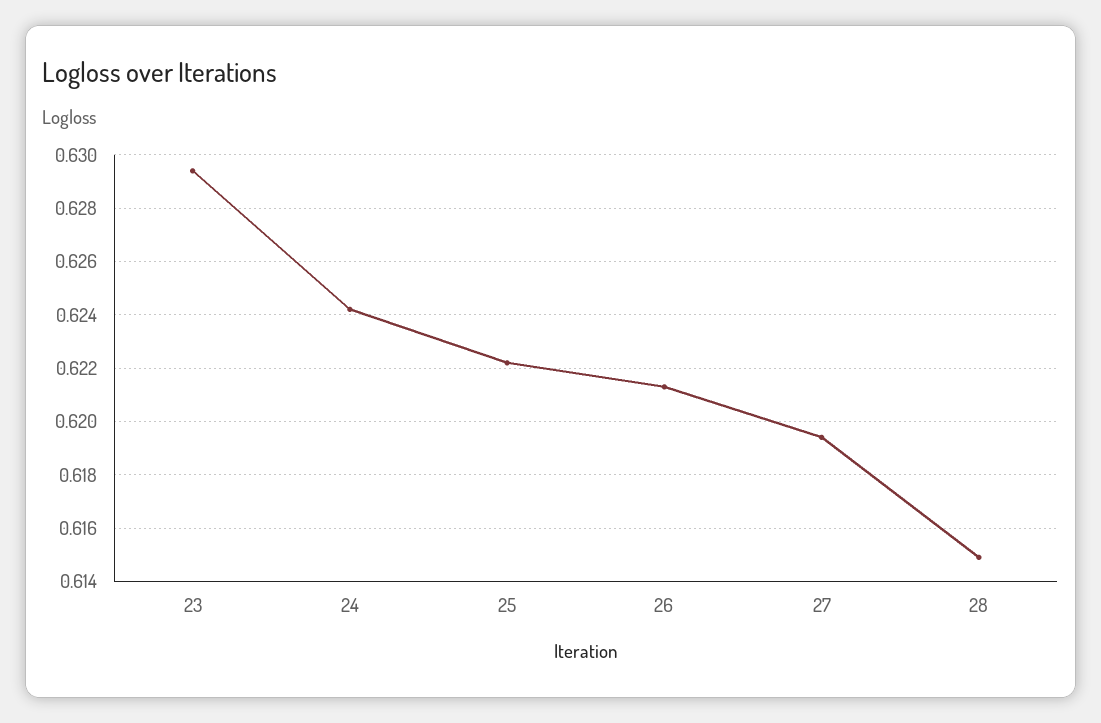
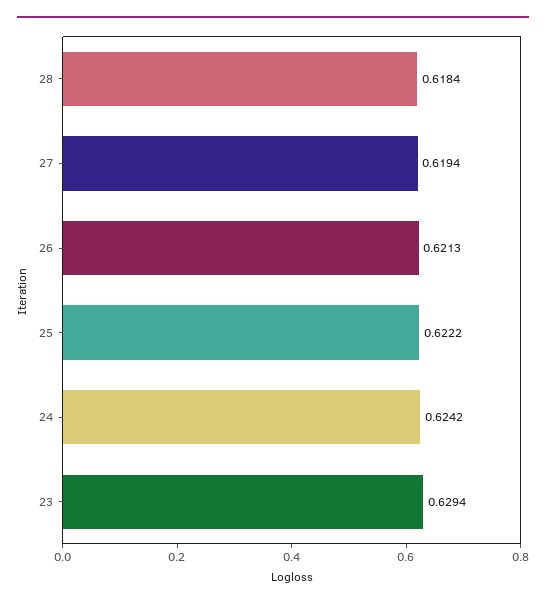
  {
    "23": 0.6294,
    "24": 0.6242,
    "25": 0.6222,
    "26": 0.6213,
    "27": 0.6194,
-   "28": 0.615
+   "28": 0.6184
  }

